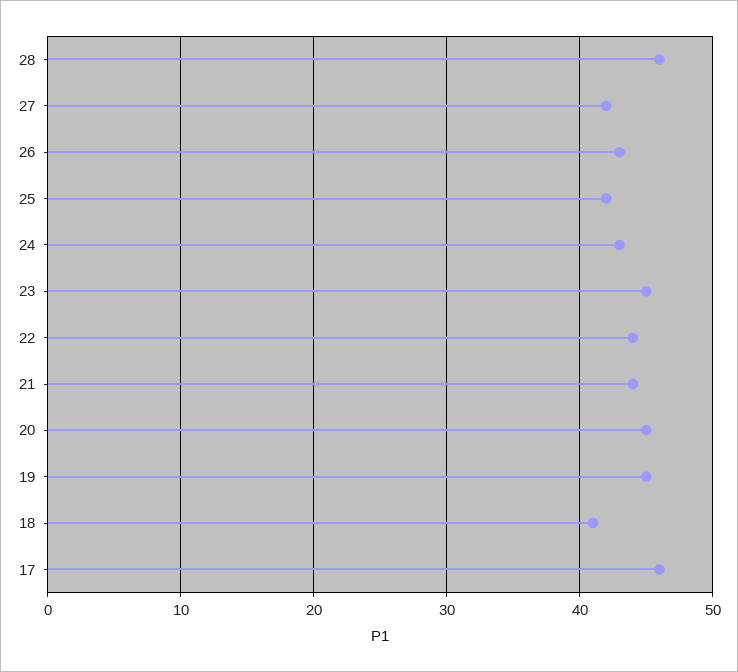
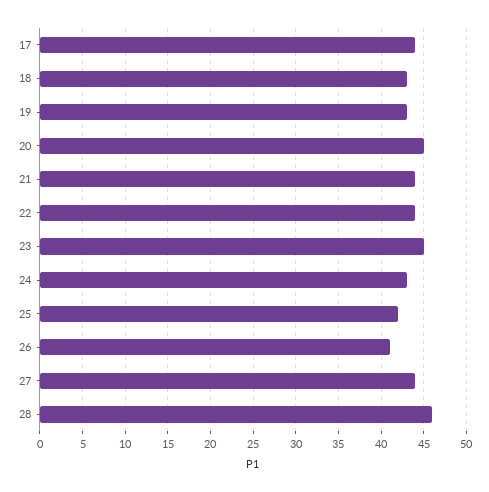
  {
    "28": 46,
-   "27": 42,
+   "27": 44,
-   "26": 43,
+   "26": 41,
    "25": 42,
    "24": 43,
    "23": 45,
    "22": 44,
    "21": 44,
    "20": 45,
-   "19": 45,
+   "19": 43,
-   "18": 41,
+   "18": 43,
-   "17": 46
+   "17": 44
  }

